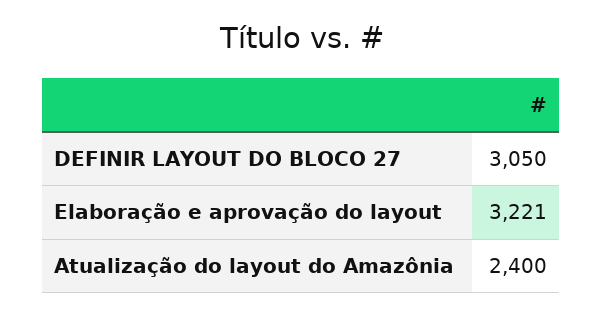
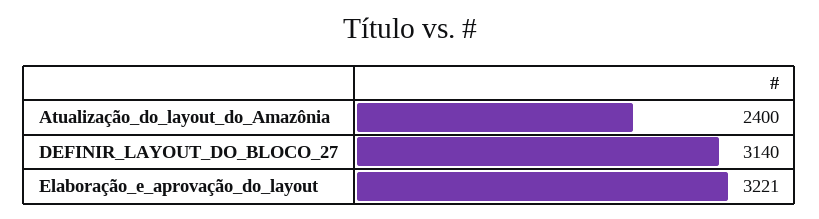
  {
-   "DEFINIR LAYOUT DO BLOCO 27": 3050,
+   "DEFINIR LAYOUT DO BLOCO 27": 3140,
    "Elaboração e aprovação do layout": 3221,
    "Atualização do layout do Amazônia": 2400
  }

